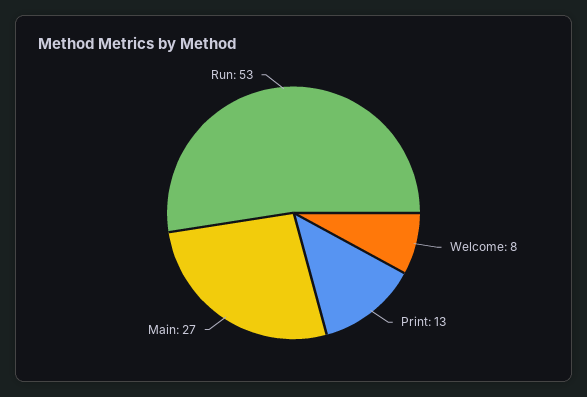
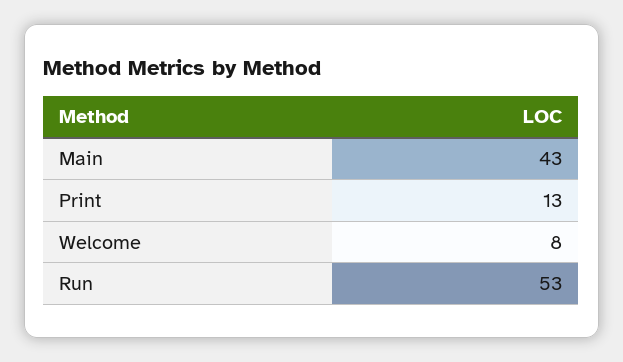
  {
    "Welcome": 8,
    "Print": 13,
-   "Main": 27,
+   "Main": 43,
    "Run": 53
  }

